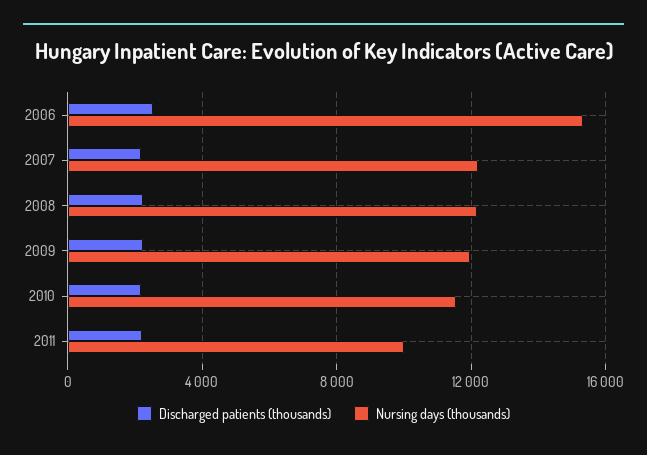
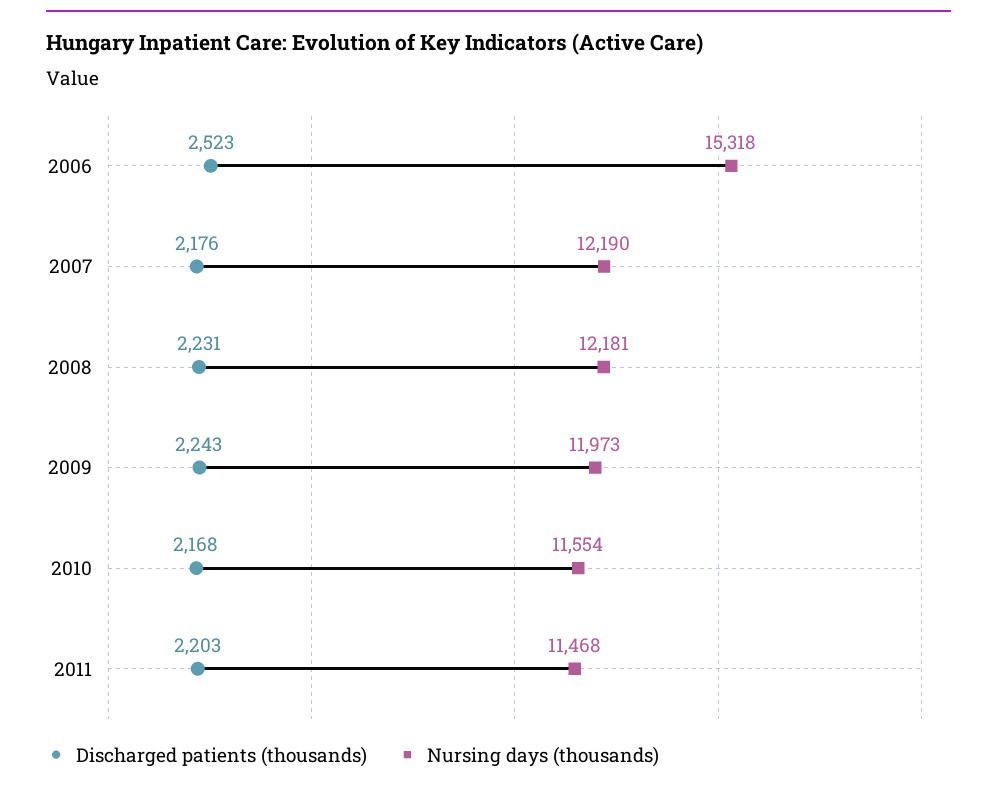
  {
    "Discharged patients (thousands)": {
      "2006": 2523,
      "2007": 2176,
      "2008": 2231,
      "2009": 2243,
      "2010": 2168,
      "2011": 2203
    },
    "Nursing days (thousands)": {
      "2006": 15318,
      "2007": 12190,
      "2008": 12181,
      "2009": 11973,
      "2010": 11554,
-     "2011": 10000
+     "2011": 11468
    }
  }

